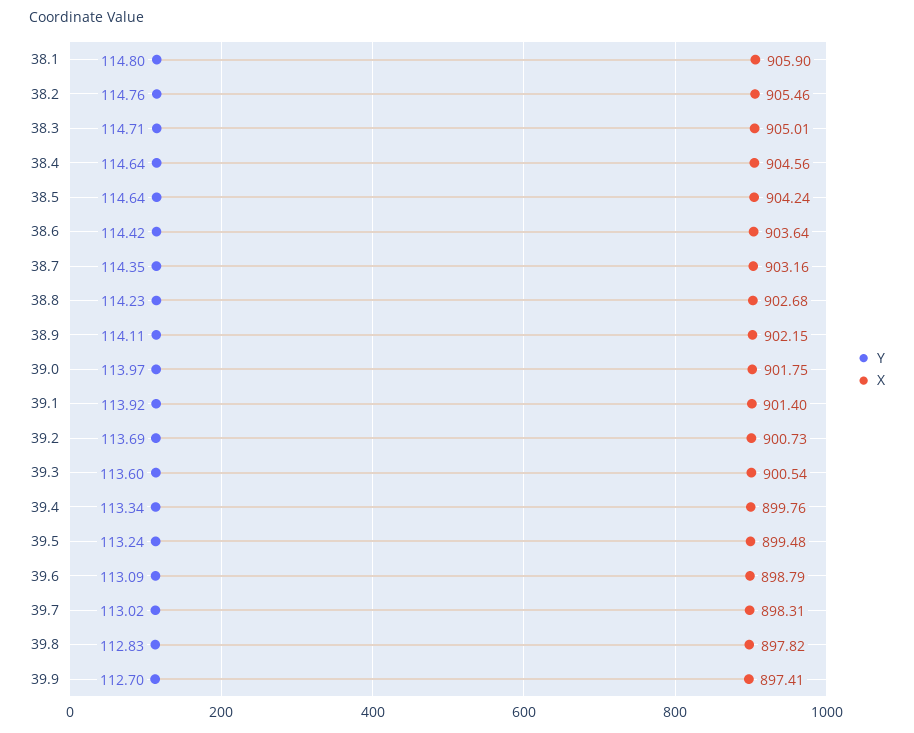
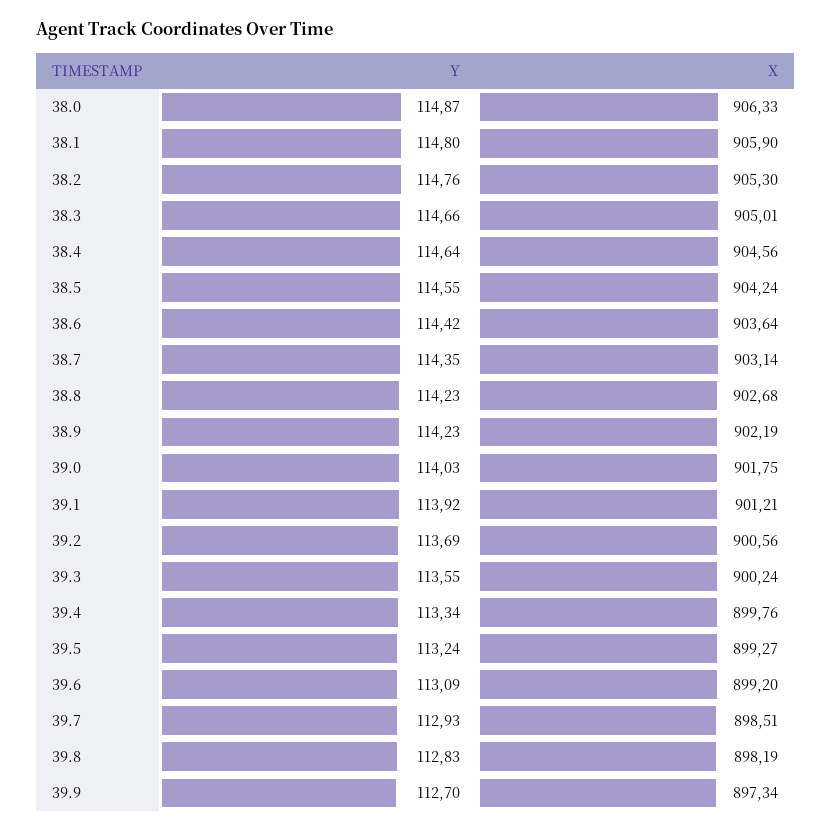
  {
    "Y": {
      "38.1": 114.8,
      "38.2": 114.76,
-     "38.3": 114.71,
+     "38.3": 114.66,
      "38.4": 114.64,
-     "38.5": 114.64,
+     "38.5": 114.55,
      "38.6": 114.42,
      "38.7": 114.35,
      "38.8": 114.23,
-     "38.9": 114.11,
+     "38.9": 114.23,
-     "39.0": 113.97,
+     "39.0": 114.03,
      "39.1": 113.92,
      "39.2": 113.69,
-     "39.3": 113.6,
+     "39.3": 113.55,
      "39.4": 113.34,
      "39.5": 113.24,
      "39.6": 113.09,
-     "39.7": 113.02,
+     "39.7": 112.93,
      "39.8": 112.83,
-     "39.9": 112.7
+     "39.9": 112.7,
+     "38.0": 114.87
    },
    "X": {
      "38.1": 905.9,
-     "38.2": 905.46,
+     "38.2": 905.3,
      "38.3": 905.01,
      "38.4": 904.56,
      "38.5": 904.24,
      "38.6": 903.64,
-     "38.7": 903.16,
+     "38.7": 903.14,
      "38.8": 902.68,
-     "38.9": 902.15,
+     "38.9": 902.19,
      "39.0": 901.75,
-     "39.1": 901.4,
+     "39.1": 901.21,
-     "39.2": 900.73,
+     "39.2": 900.56,
-     "39.3": 900.54,
+     "39.3": 900.24,
      "39.4": 899.76,
-     "39.5": 899.48,
+     "39.5": 899.27,
-     "39.6": 898.79,
+     "39.6": 899.2,
-     "39.7": 898.31,
+     "39.7": 898.51,
-     "39.8": 897.82,
+     "39.8": 898.19,
-     "39.9": 897.41
+     "39.9": 897.34,
+     "38.0": 906.33
    }
  }

